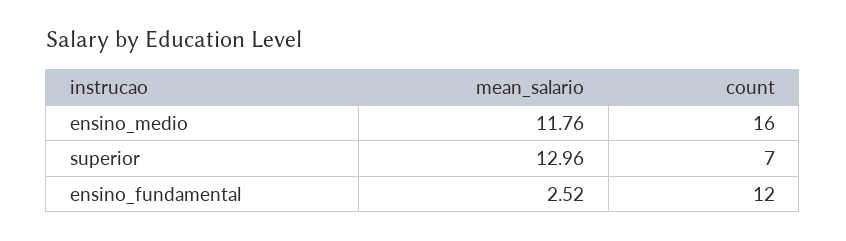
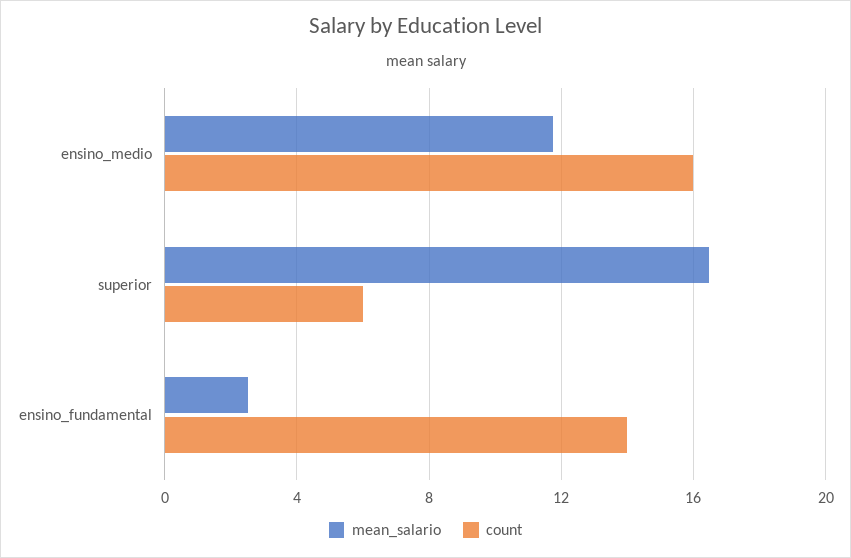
  {
    "mean_salario": {
      "ensino_medio": 11.76,
-     "superior": 12.96,
+     "superior": 16.5,
      "ensino_fundamental": 2.52
    },
    "count": {
      "ensino_medio": 16,
-     "superior": 7,
+     "superior": 6,
-     "ensino_fundamental": 12
+     "ensino_fundamental": 14
    }
  }

